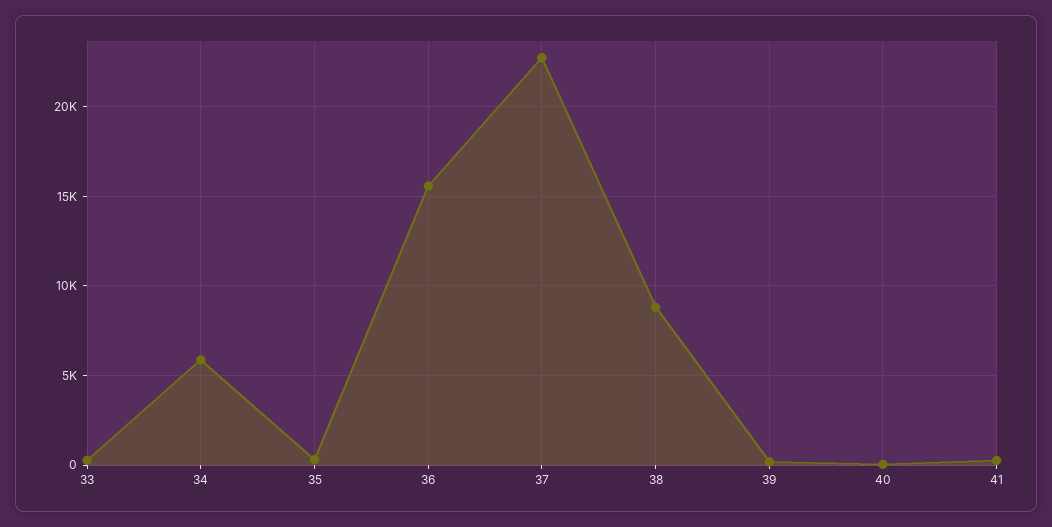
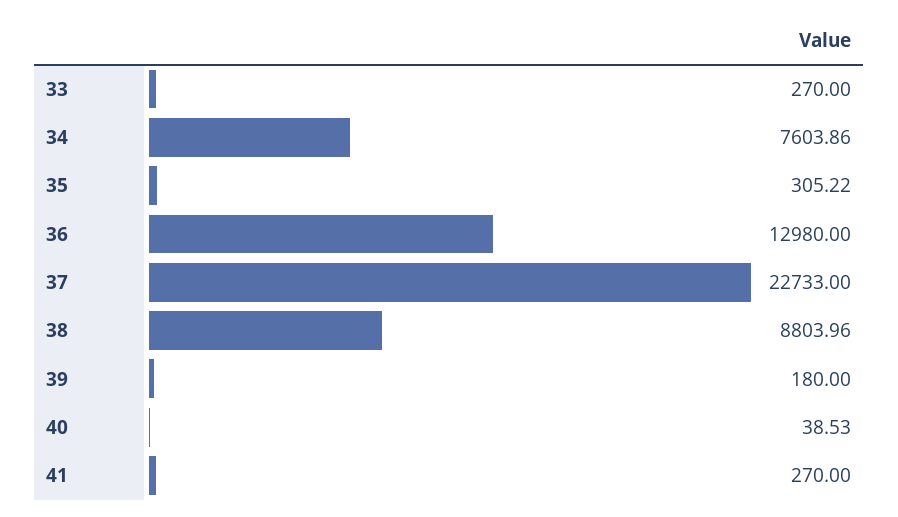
  {
    "33": 270,
-   "34": 6000,
+   "34": 7603.86,
    "35": 305.22,
-   "36": 15500,
+   "36": 12980,
    "37": 22733,
    "38": 8803.96,
    "39": 180,
    "40": 38.53,
    "41": 270
  }

